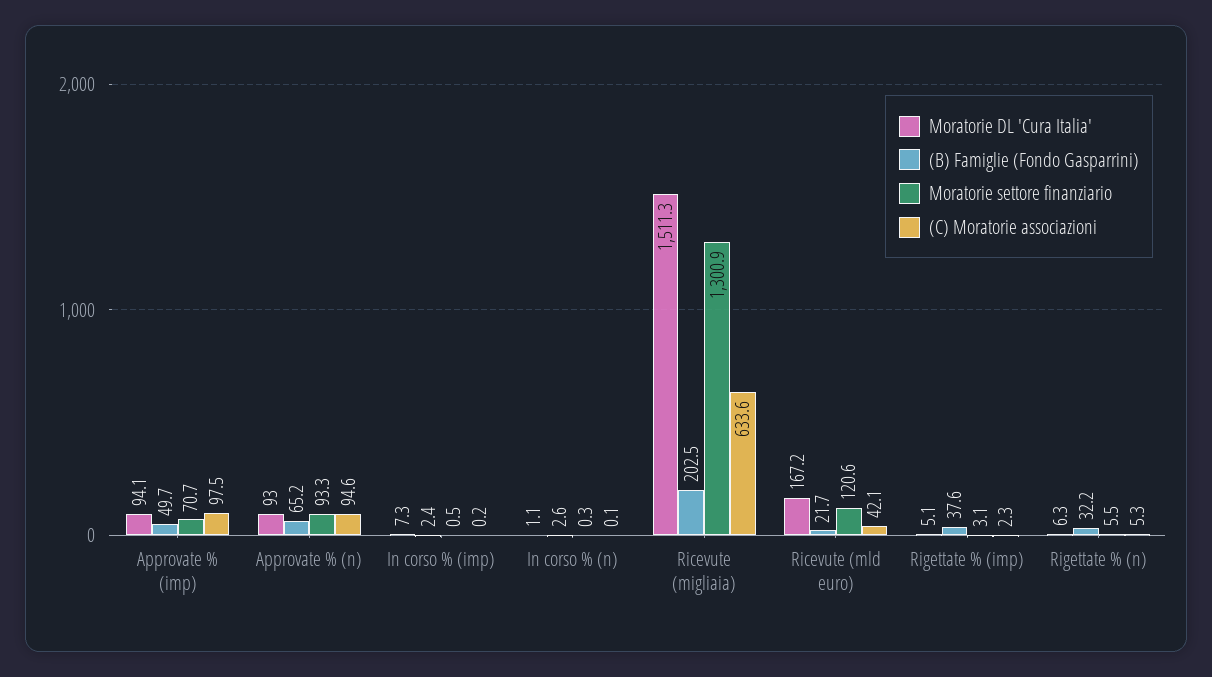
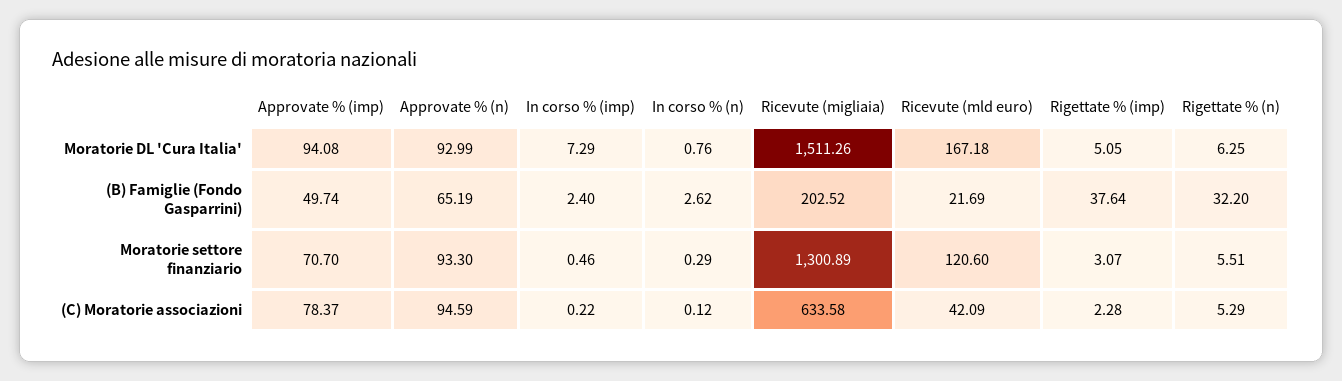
  {
    "Moratorie DL 'Cura Italia'": {
      "Approvate % (imp)": 94.08,
      "Approvate % (n)": 92.99,
      "In corso % (imp)": 7.29,
-     "In corso % (n)": 1.1,
+     "In corso % (n)": 0.76,
      "Ricevute (migliaia)": 1511.26,
      "Ricevute (mld euro)": 167.18,
      "Rigettate % (imp)": 5.05,
      "Rigettate % (n)": 6.25
    },
    "(B) Famiglie (Fondo Gasparrini)": {
      "Approvate % (imp)": 49.74,
      "Approvate % (n)": 65.19,
      "In corso % (imp)": 2.4,
      "In corso % (n)": 2.62,
      "Ricevute (migliaia)": 202.52,
      "Ricevute (mld euro)": 21.69,
      "Rigettate % (imp)": 37.64,
      "Rigettate % (n)": 32.2
    },
    "Moratorie settore finanziario": {
      "Approvate % (imp)": 70.7,
      "Approvate % (n)": 93.3,
      "In corso % (imp)": 0.46,
      "In corso % (n)": 0.29,
      "Ricevute (migliaia)": 1300.89,
      "Ricevute (mld euro)": 120.6,
      "Rigettate % (imp)": 3.07,
      "Rigettate % (n)": 5.51
    },
    "(C) Moratorie associazioni": {
-     "Approvate % (imp)": 97.5,
+     "Approvate % (imp)": 78.37,
      "Approvate % (n)": 94.59,
      "In corso % (imp)": 0.22,
      "In corso % (n)": 0.12,
      "Ricevute (migliaia)": 633.58,
      "Ricevute (mld euro)": 42.09,
      "Rigettate % (imp)": 2.28,
      "Rigettate % (n)": 5.29
    }
  }

